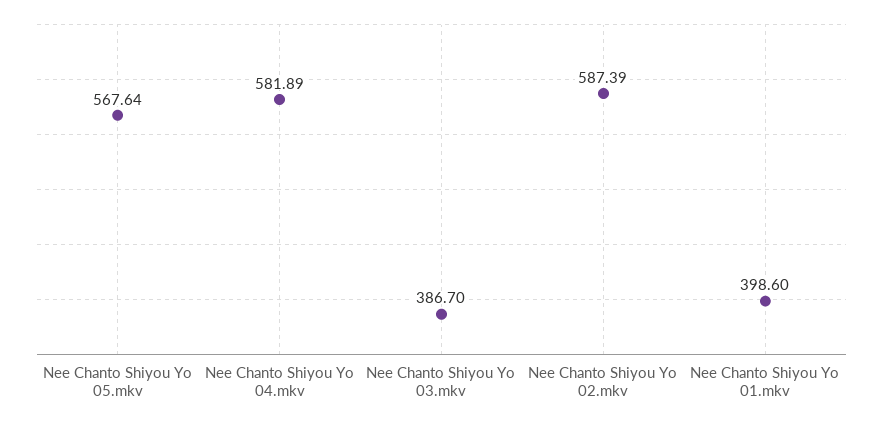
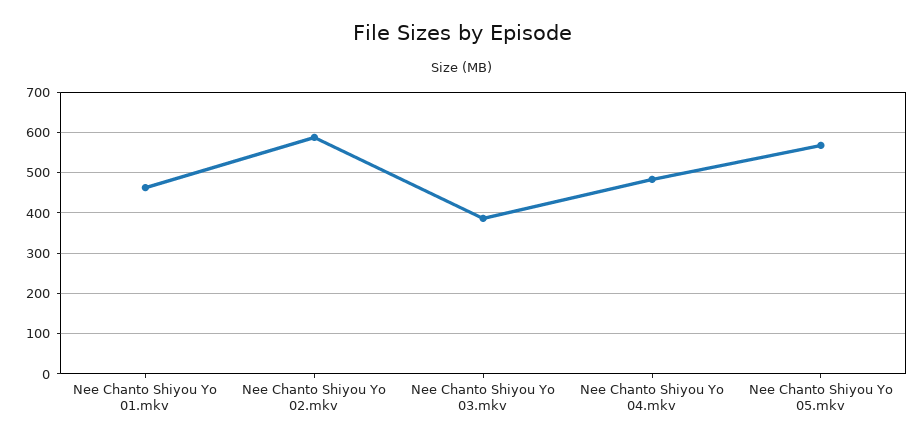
  {
    "Nee Chanto Shiyou Yo 05.mkv": 567.64,
-   "Nee Chanto Shiyou Yo 04.mkv": 581.89,
+   "Nee Chanto Shiyou Yo 04.mkv": 480,
    "Nee Chanto Shiyou Yo 03.mkv": 386.7,
    "Nee Chanto Shiyou Yo 02.mkv": 587.39,
-   "Nee Chanto Shiyou Yo 01.mkv": 398.6
+   "Nee Chanto Shiyou Yo 01.mkv": 460
  }

